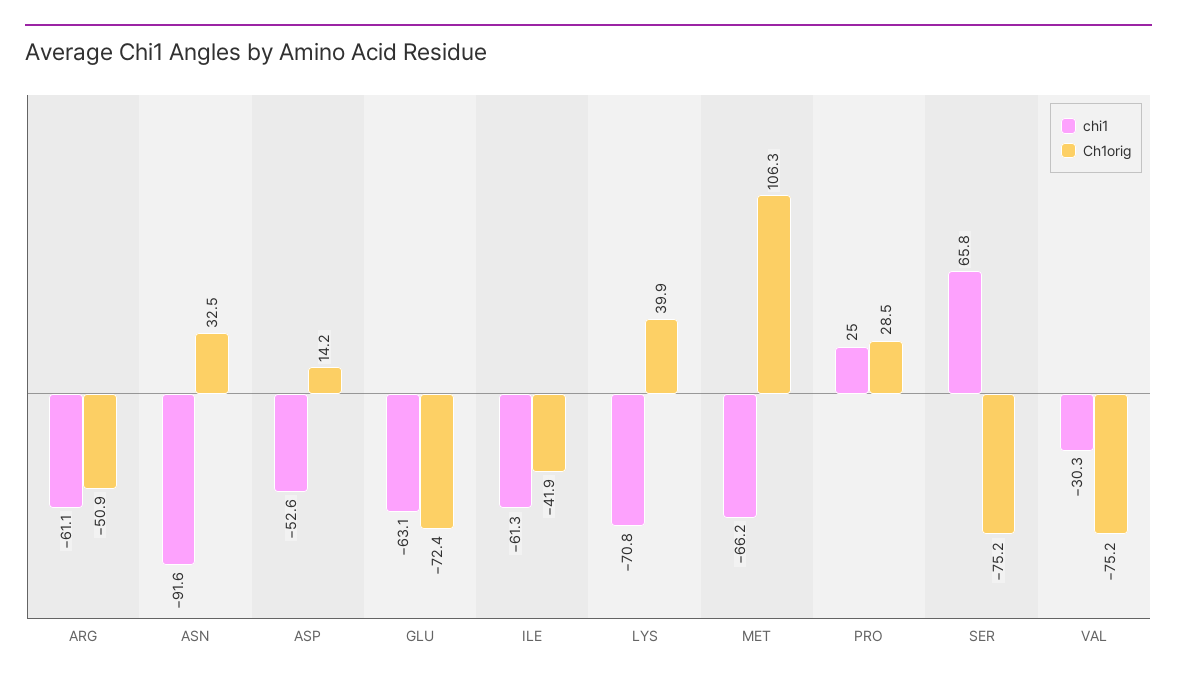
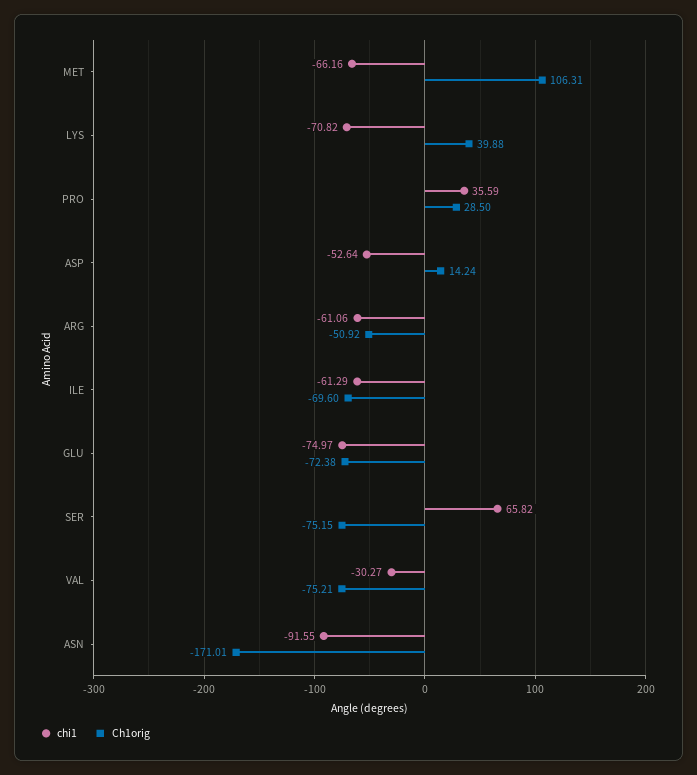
  {
    "chi1": {
      "ARG": -61.06,
      "ASN": -91.55,
      "ASP": -52.64,
-     "GLU": -63.1,
+     "GLU": -74.97,
      "ILE": -61.29,
      "LYS": -70.82,
      "MET": -66.16,
-     "PRO": 25,
+     "PRO": 35.59,
      "SER": 65.82,
      "VAL": -30.27
    },
    "Ch1orig": {
      "ARG": -50.92,
-     "ASN": 32.5,
+     "ASN": -171.01,
      "ASP": 14.24,
      "GLU": -72.38,
-     "ILE": -41.9,
+     "ILE": -69.6,
      "LYS": 39.88,
      "MET": 106.31,
      "PRO": 28.5,
      "SER": -75.15,
      "VAL": -75.21
    }
  }

